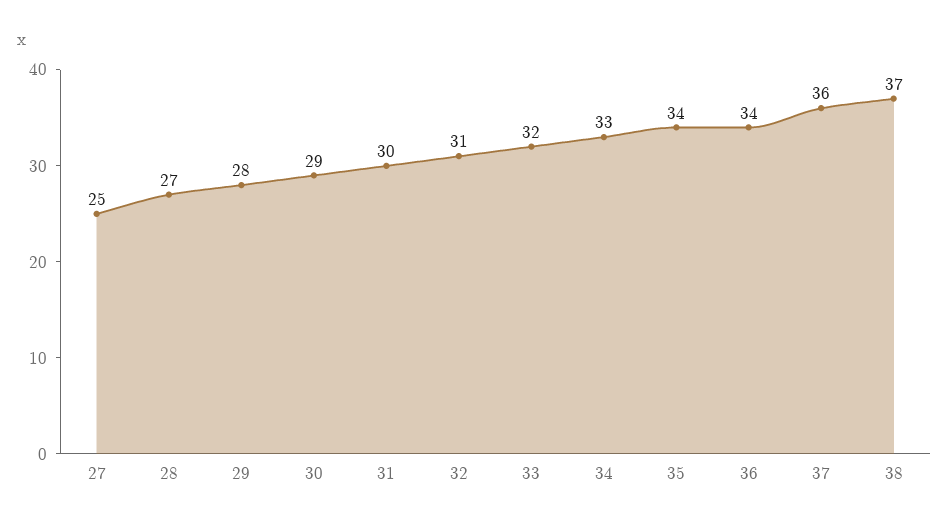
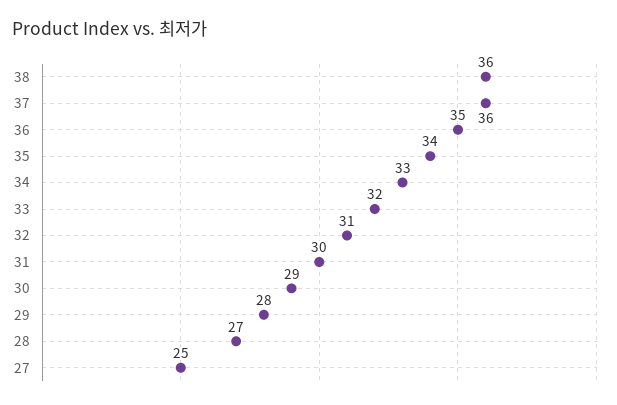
  {
    "27": 25,
    "28": 27,
    "29": 28,
    "30": 29,
    "31": 30,
    "32": 31,
    "33": 32,
    "34": 33,
    "35": 34,
-   "36": 34,
+   "36": 35,
    "37": 36,
-   "38": 37
+   "38": 36
  }

